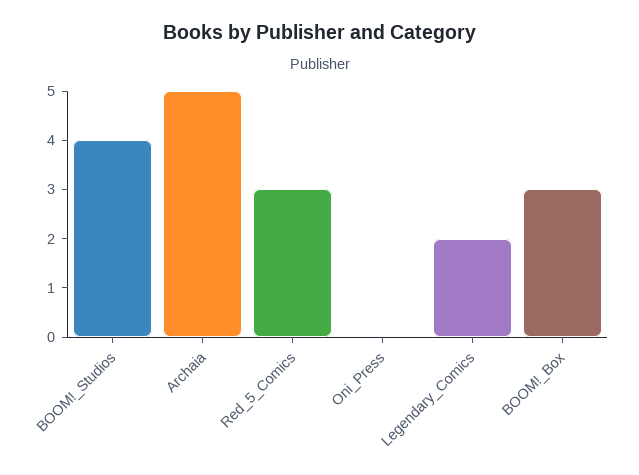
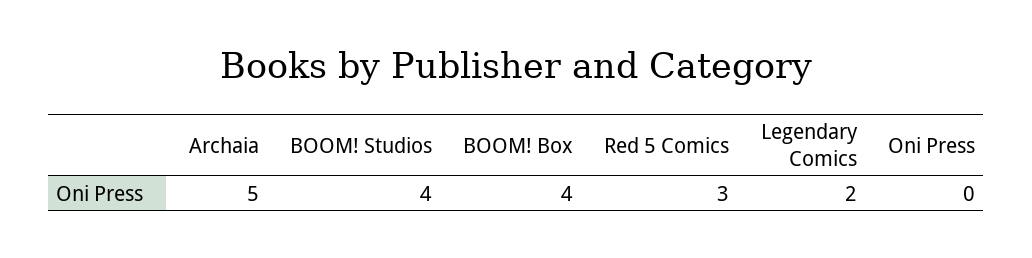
  {
    "BOOM!_Studios": 4,
    "Archaia": 5,
    "Red_5_Comics": 3,
    "Oni_Press": 0,
    "Legendary_Comics": 2,
-   "BOOM!_Box": 3
+   "BOOM!_Box": 4
  }

